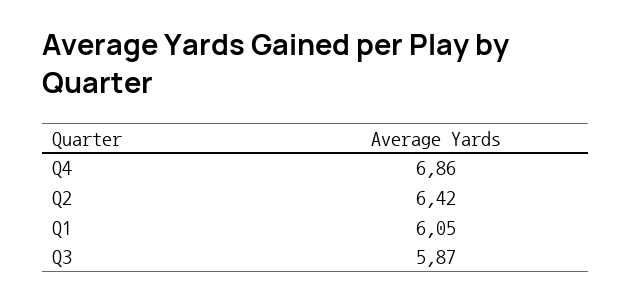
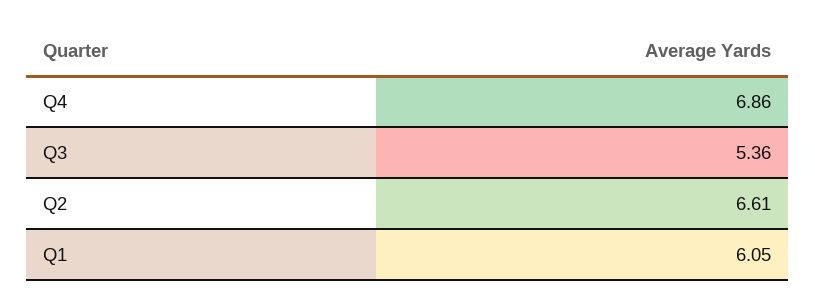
  {
    "Q4": 6.86,
-   "Q2": 6.42,
+   "Q2": 6.61,
    "Q1": 6.05,
-   "Q3": 5.87
+   "Q3": 5.36
  }

